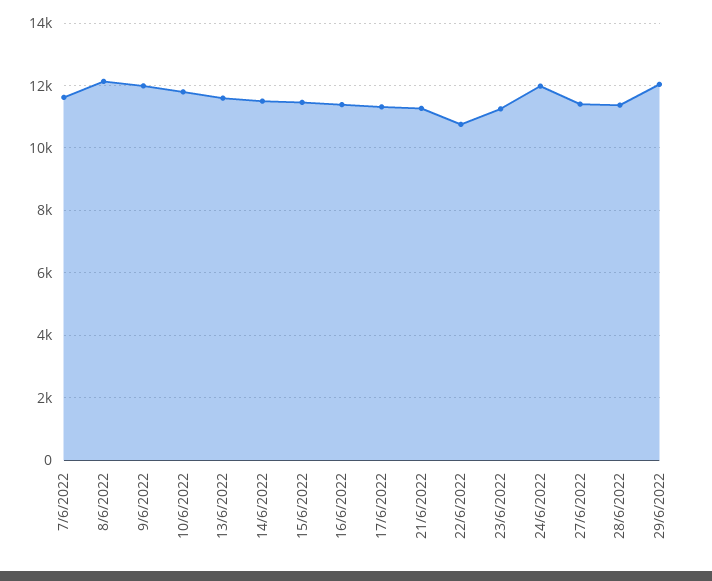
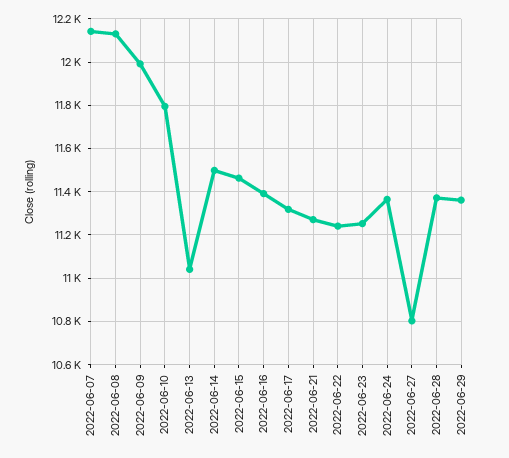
  {
-   "7/6/2022": 11600,
+   "7/6/2022": 12150,
    "8/6/2022": 12150,
    "9/6/2022": 12000,
    "10/6/2022": 11800,
-   "13/6/2022": 11600,
+   "13/6/2022": 11050,
    "14/6/2022": 11500,
    "15/6/2022": 11450,
    "16/6/2022": 11400,
    "17/6/2022": 11300,
    "21/6/2022": 11250,
-   "22/6/2022": 10800,
+   "22/6/2022": 11250,
    "23/6/2022": 11250,
-   "24/6/2022": 12000,
+   "24/6/2022": 11350,
-   "27/6/2022": 11400,
+   "27/6/2022": 10800,
    "28/6/2022": 11350,
-   "29/6/2022": 12000
+   "29/6/2022": 11350
  }

